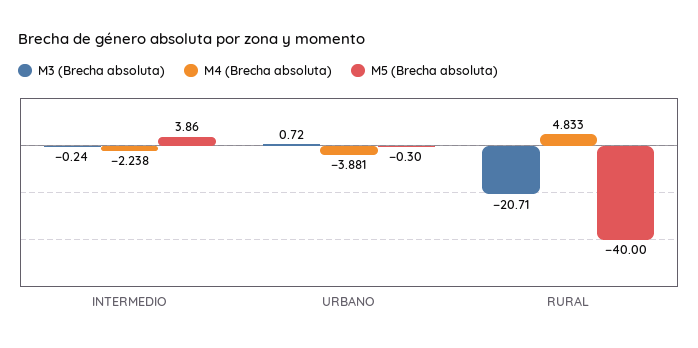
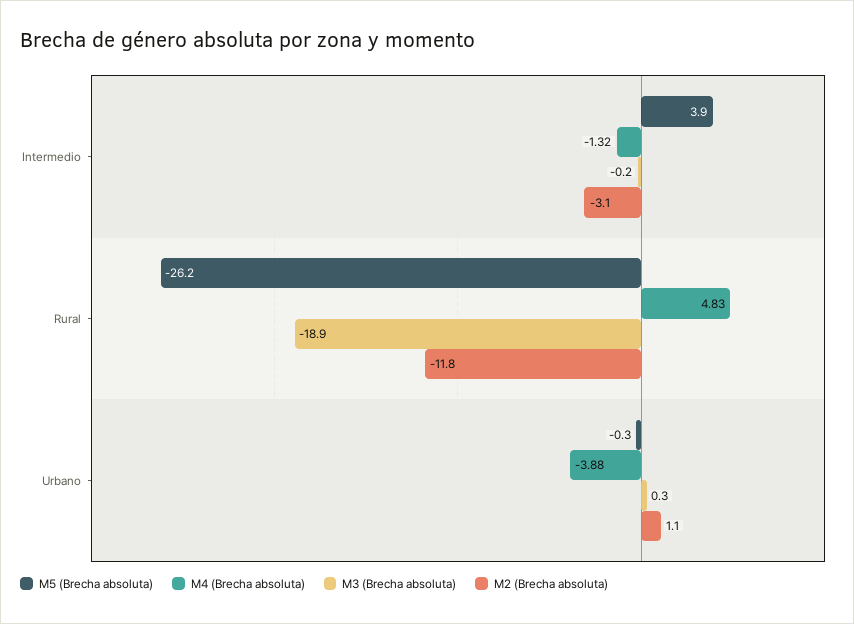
  {
    "M3 (Brecha absoluta)": {
      "INTERMEDIO": -0.24,
-     "URBANO": 0.72,
+     "URBANO": 0.3,
-     "RURAL": -20.71
+     "RURAL": -18.9
    },
    "M4 (Brecha absoluta)": {
-     "INTERMEDIO": -2.238,
+     "INTERMEDIO": -1.32,
      "URBANO": -3.881,
      "RURAL": 4.833
    },
    "M5 (Brecha absoluta)": {
      "INTERMEDIO": 3.86,
      "URBANO": -0.3,
-     "RURAL": -40
+     "RURAL": -26.2
-   }
+   },
+   "M2 (Brecha absoluta)": {
+     "INTERMEDIO": -3.1,
+     "RURAL": -11.8,
+     "URBANO": 1.1
+   }
  }

